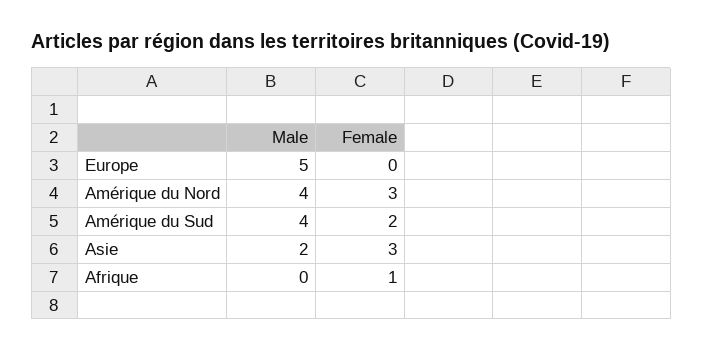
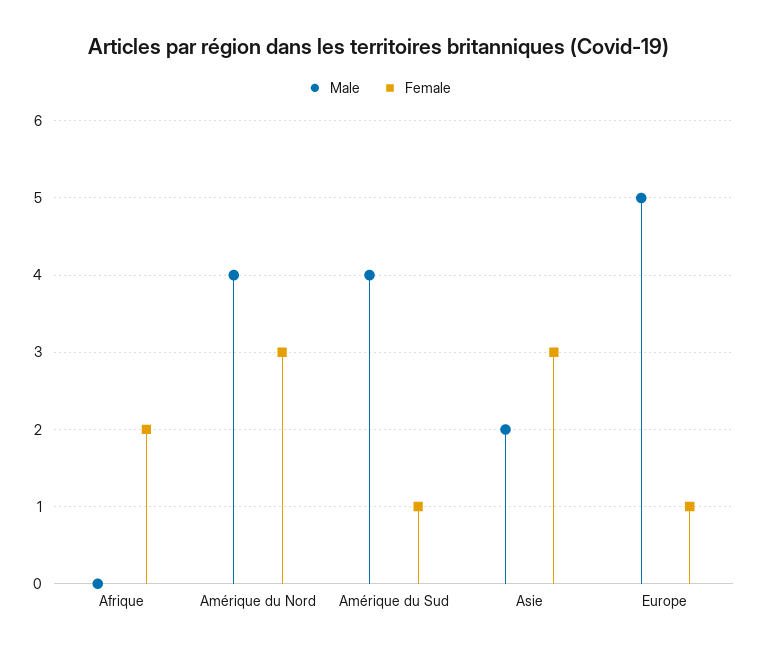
  {
    "Male": {
      "Europe": 5,
      "Amérique du Nord": 4,
      "Amérique du Sud": 4,
      "Asie": 2,
      "Afrique": 0
    },
    "Female": {
-     "Europe": 0,
+     "Europe": 1,
      "Amérique du Nord": 3,
-     "Amérique du Sud": 2,
+     "Amérique du Sud": 1,
      "Asie": 3,
-     "Afrique": 1
+     "Afrique": 2
    }
  }

